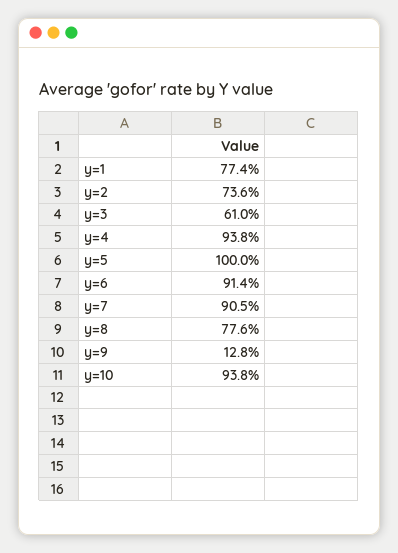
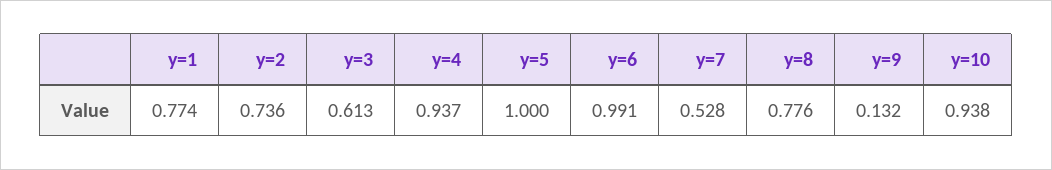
  {
    "y=1": 0.774,
    "y=2": 0.736,
-   "y=3": 0.61,
+   "y=3": 0.613,
-   "y=4": 0.938,
+   "y=4": 0.937,
    "y=5": 1,
-   "y=6": 0.914,
+   "y=6": 0.991,
-   "y=7": 0.905,
+   "y=7": 0.528,
    "y=8": 0.776,
-   "y=9": 0.128,
+   "y=9": 0.132,
    "y=10": 0.938
  }

